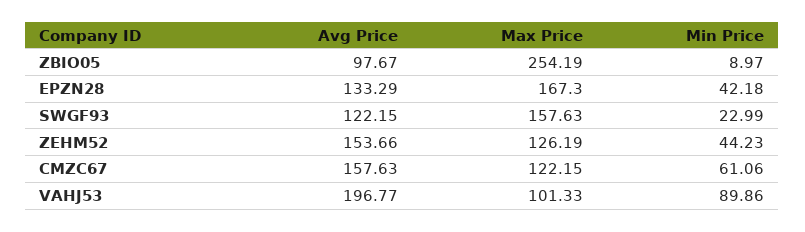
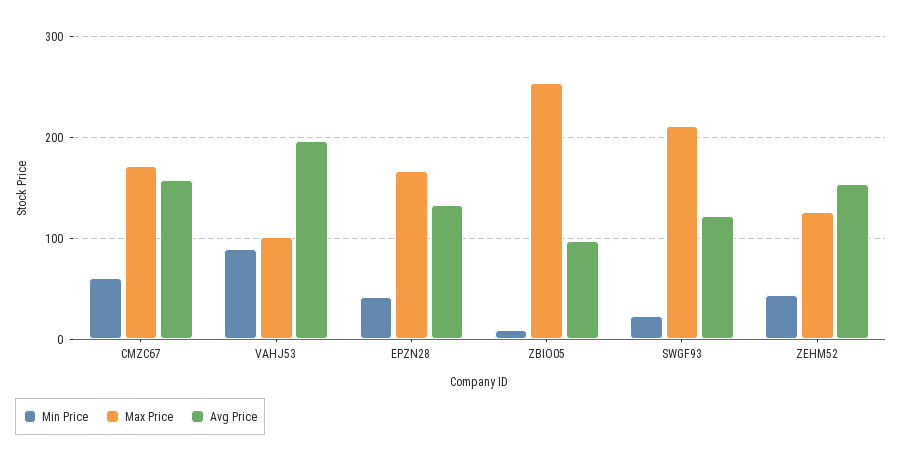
  {
    "Avg Price": {
      "ZBIO05": 97.67,
      "EPZN28": 133.29,
      "SWGF93": 122.15,
      "ZEHM52": 153.66,
      "CMZC67": 157.63,
      "VAHJ53": 196.77
    },
    "Max Price": {
      "ZBIO05": 254.19,
      "EPZN28": 167.3,
-     "SWGF93": 157.63,
+     "SWGF93": 210,
      "ZEHM52": 126.19,
-     "CMZC67": 122.15,
+     "CMZC67": 170,
      "VAHJ53": 101.33
    },
    "Min Price": {
      "ZBIO05": 8.97,
      "EPZN28": 42.18,
      "SWGF93": 22.99,
      "ZEHM52": 44.23,
      "CMZC67": 61.06,
      "VAHJ53": 89.86
    }
  }

